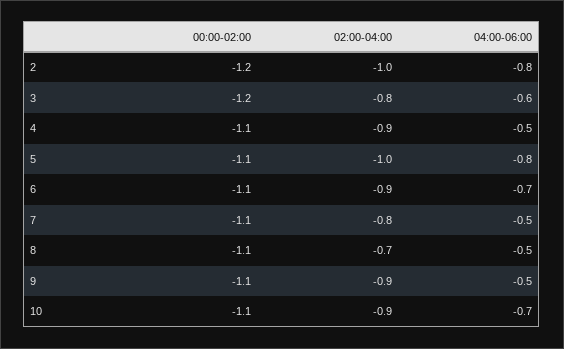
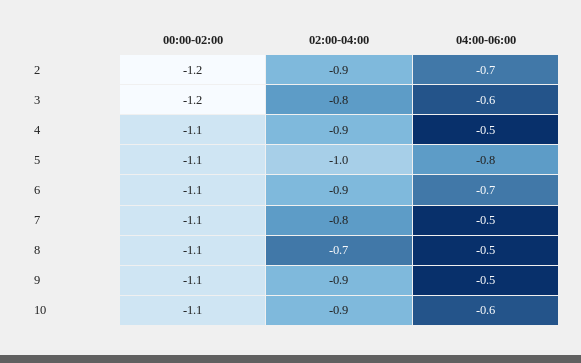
  {
    "00:00-02:00": {
      "2": -1.2,
      "3": -1.2,
      "4": -1.1,
      "5": -1.1,
      "6": -1.1,
      "7": -1.1,
      "8": -1.1,
      "9": -1.1,
      "10": -1.1
    },
    "02:00-04:00": {
-     "2": -1,
+     "2": -0.9,
      "3": -0.8,
      "4": -0.9,
      "5": -1,
      "6": -0.9,
      "7": -0.8,
      "8": -0.7,
      "9": -0.9,
      "10": -0.9
    },
    "04:00-06:00": {
-     "2": -0.8,
+     "2": -0.7,
      "3": -0.6,
      "4": -0.5,
      "5": -0.8,
      "6": -0.7,
      "7": -0.5,
      "8": -0.5,
      "9": -0.5,
-     "10": -0.7
+     "10": -0.6
    }
  }

